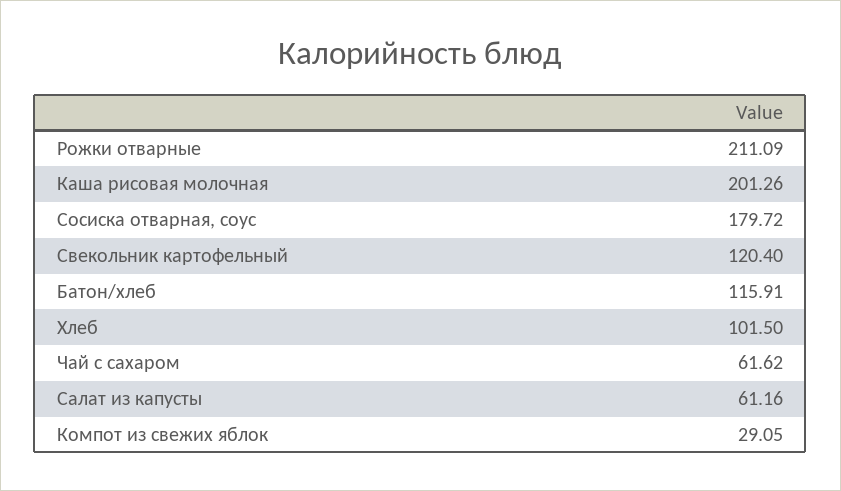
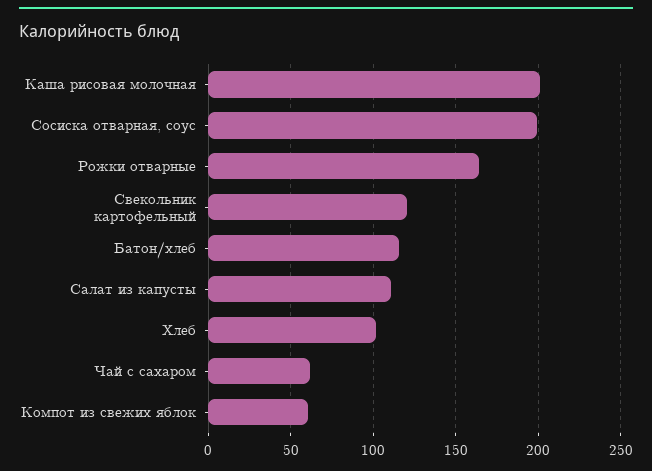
  {
-   "Рожки отварные": 211.09,
+   "Рожки отварные": 165,
    "Каша рисовая молочная": 201.26,
-   "Сосиска отварная, соус": 179.72,
+   "Сосиска отварная, соус": 200,
    "Свекольник картофельный": 120.4,
    "Батон/хлеб": 115.91,
    "Хлеб": 101.5,
    "Чай с сахаром": 61.62,
-   "Салат из капусты": 61.16,
+   "Салат из капусты": 110,
-   "Компот из свежих яблок": 29.05
+   "Компот из свежих яблок": 60
  }

